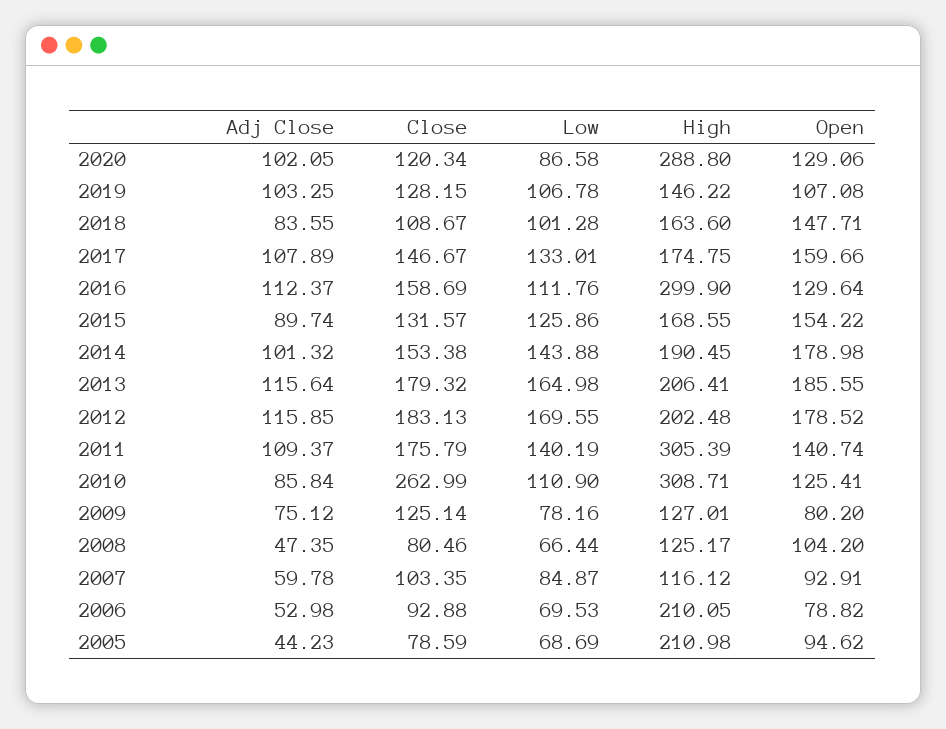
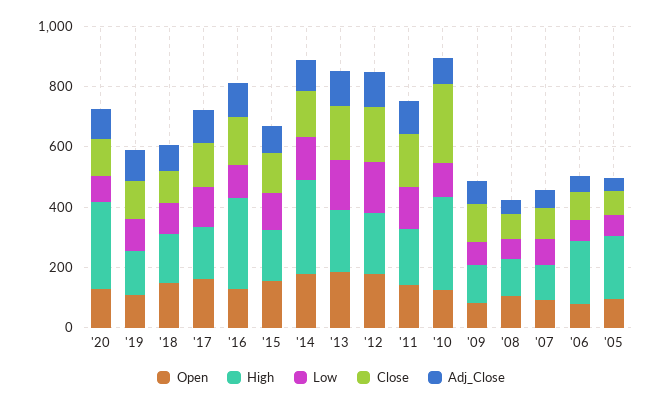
  {
    "Adj Close": {
      "2020": 102.05,
      "2019": 103.25,
      "2018": 83.55,
      "2017": 107.89,
      "2016": 112.37,
      "2015": 89.74,
      "2014": 101.32,
      "2013": 115.64,
      "2012": 115.85,
      "2011": 109.37,
      "2010": 85.84,
      "2009": 75.12,
      "2008": 47.35,
      "2007": 59.78,
      "2006": 52.98,
      "2005": 44.23
    },
    "Close": {
      "2020": 120.34,
      "2019": 128.15,
      "2018": 108.67,
      "2017": 146.67,
      "2016": 158.69,
      "2015": 131.57,
      "2014": 153.38,
      "2013": 179.32,
      "2012": 183.13,
      "2011": 175.79,
      "2010": 262.99,
      "2009": 125.14,
      "2008": 80.46,
      "2007": 103.35,
      "2006": 92.88,
      "2005": 78.59
    },
    "Low": {
      "2020": 86.58,
      "2019": 106.78,
      "2018": 101.28,
      "2017": 133.01,
      "2016": 111.76,
      "2015": 125.86,
      "2014": 143.88,
      "2013": 164.98,
      "2012": 169.55,
      "2011": 140.19,
      "2010": 110.9,
      "2009": 78.16,
      "2008": 66.44,
      "2007": 84.87,
      "2006": 69.53,
      "2005": 68.69
    },
    "High": {
      "2020": 288.8,
      "2019": 146.22,
      "2018": 163.6,
      "2017": 174.75,
      "2016": 299.9,
      "2015": 168.55,
-     "2014": 190.45,
+     "2014": 300,
      "2013": 206.41,
      "2012": 202.48,
-     "2011": 305.39,
+     "2011": 200,
      "2010": 308.71,
      "2009": 127.01,
      "2008": 125.17,
      "2007": 116.12,
      "2006": 210.05,
      "2005": 210.98
    },
    "Open": {
      "2020": 129.06,
      "2019": 107.08,
      "2018": 147.71,
      "2017": 159.66,
      "2016": 129.64,
      "2015": 154.22,
      "2014": 178.98,
      "2013": 185.55,
      "2012": 178.52,
      "2011": 140.74,
      "2010": 125.41,
      "2009": 80.2,
      "2008": 104.2,
      "2007": 92.91,
      "2006": 78.82,
      "2005": 94.62
    }
  }

